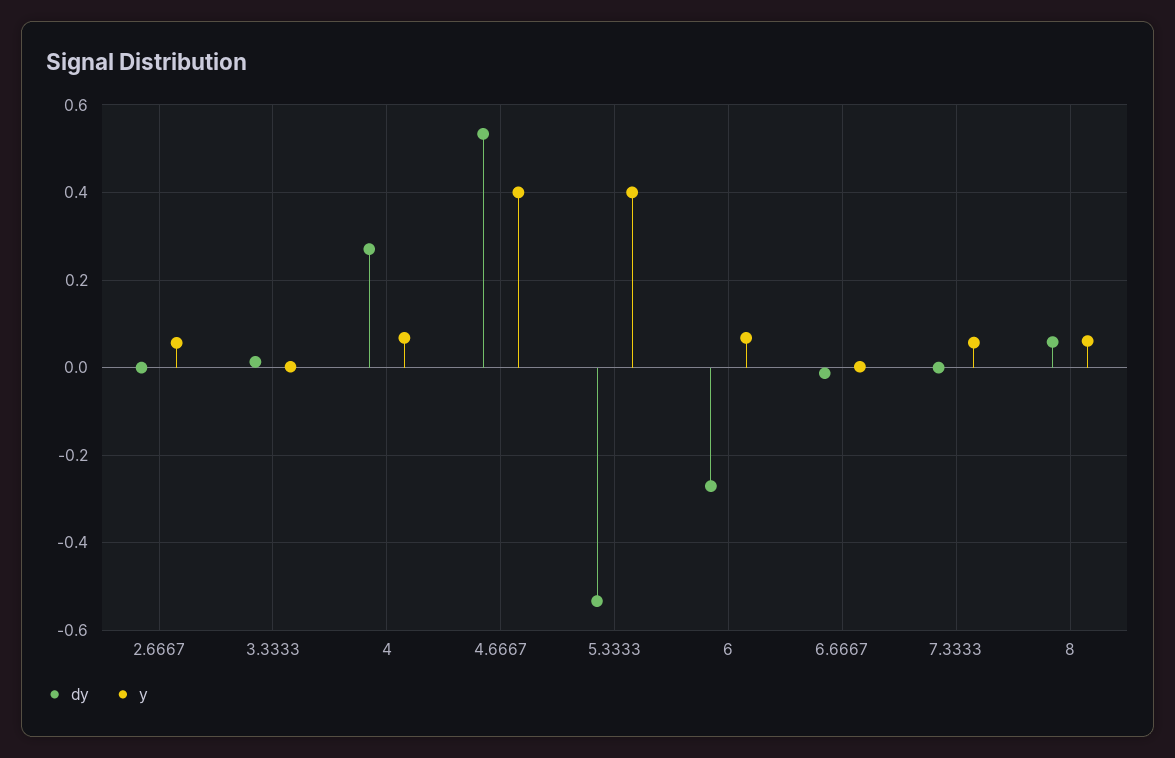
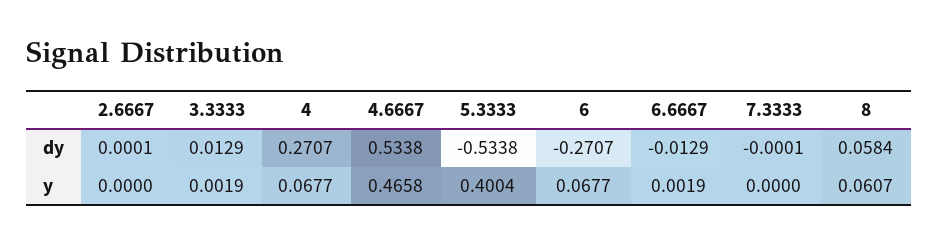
  {
    "dy": {
      "2.6667": 0.0001,
      "3.3333": 0.0129,
      "4": 0.2707,
      "4.6667": 0.5338,
      "5.3333": -0.5338,
      "6": -0.2707,
      "6.6667": -0.0129,
      "7.3333": -0.0001,
      "8": 0.0584
    },
    "y": {
-     "2.6667": 0.06,
+     "2.6667": 0,
      "3.3333": 0.0019,
      "4": 0.0677,
-     "4.6667": 0.4,
+     "4.6667": 0.4658,
      "5.3333": 0.4004,
      "6": 0.0677,
      "6.6667": 0.0019,
-     "7.3333": 0.06,
+     "7.3333": 0,
      "8": 0.0607
    }
  }

